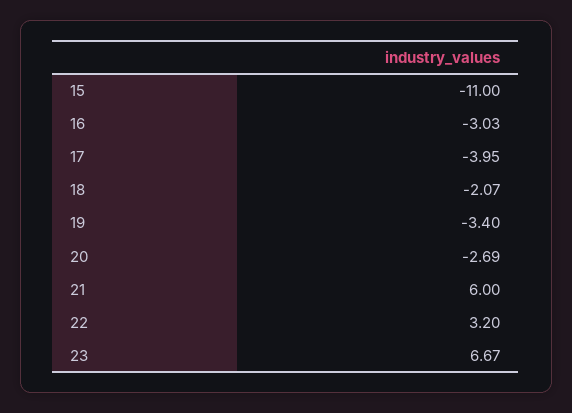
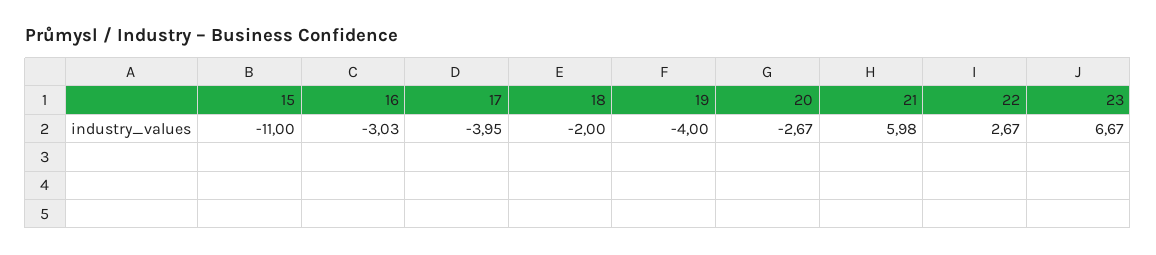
  {
    "15": -11,
    "16": -3.03,
    "17": -3.95,
-   "18": -2.07,
+   "18": -2,
-   "19": -3.4,
+   "19": -4,
-   "20": -2.69,
+   "20": -2.67,
-   "21": 6,
+   "21": 5.98,
-   "22": 3.2,
+   "22": 2.67,
    "23": 6.67
  }

